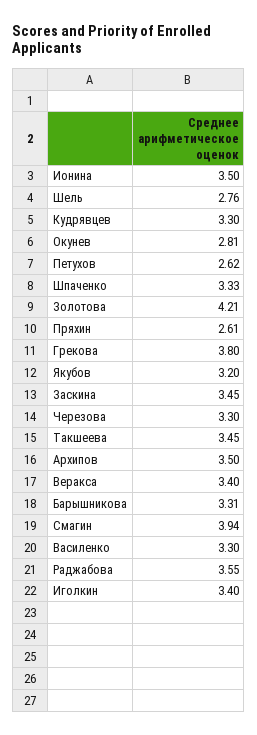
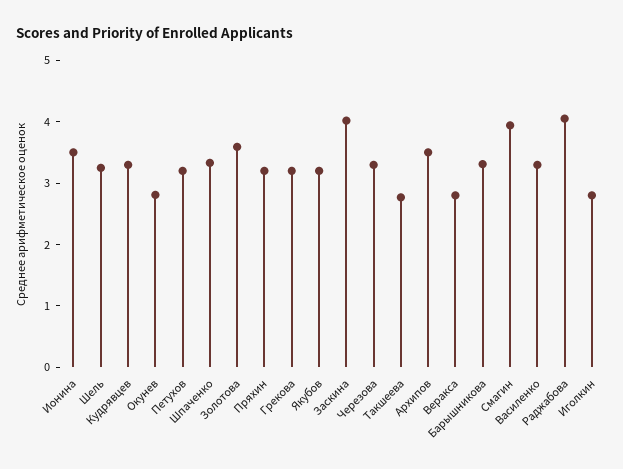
  {
    "Ионина": 3.5,
-   "Шель": 2.76,
+   "Шель": 3.2,
    "Кудрявцев": 3.3,
    "Окунев": 2.81,
-   "Петухов": 2.62,
+   "Петухов": 3.2,
    "Шпаченко": 3.33,
-   "Золотова": 4.21,
+   "Золотова": 3.6,
-   "Пряхин": 2.61,
+   "Пряхин": 3.2,
-   "Грекова": 3.8,
+   "Грекова": 3.2,
    "Якубов": 3.2,
-   "Заскина": 3.45,
+   "Заскина": 4,
    "Черезова": 3.3,
-   "Такшеева": 3.45,
+   "Такшеева": 2.8,
    "Архипов": 3.5,
-   "Веракса": 3.4,
+   "Веракса": 2.8,
    "Барышникова": 3.31,
    "Смагин": 3.94,
    "Василенко": 3.3,
-   "Раджабова": 3.55,
+   "Раджабова": 4,
-   "Иголкин": 3.4
+   "Иголкин": 2.8
  }

